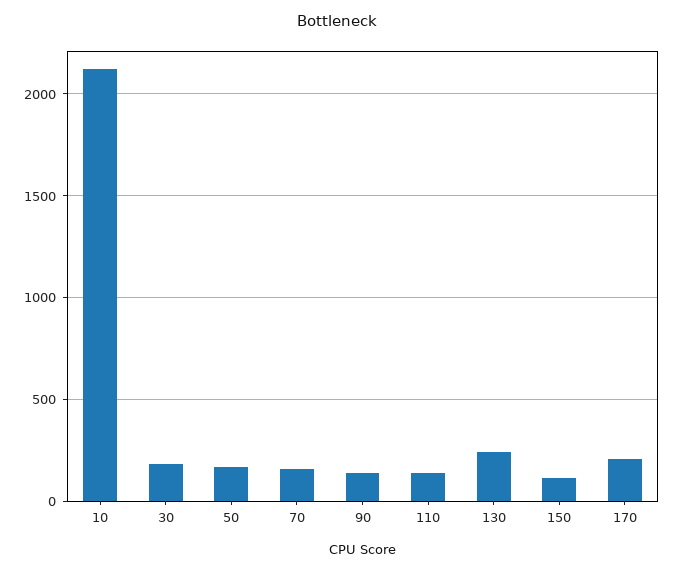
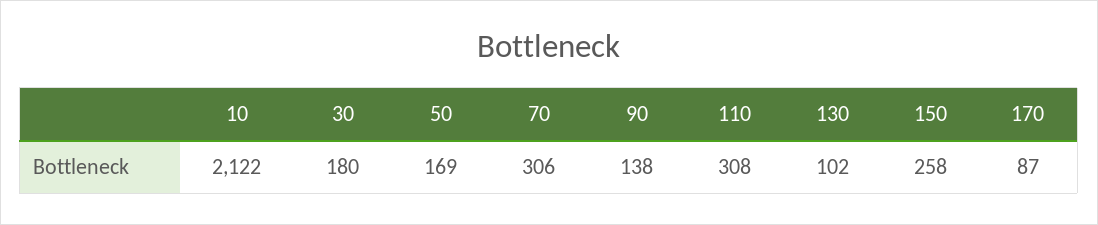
  {
    "10": 2122,
    "30": 180,
    "50": 169,
-   "70": 150,
+   "70": 306,
    "90": 138,
-   "110": 150,
+   "110": 308,
-   "130": 250,
+   "130": 102,
-   "150": 100,
+   "150": 258,
-   "170": 200
+   "170": 87
  }

